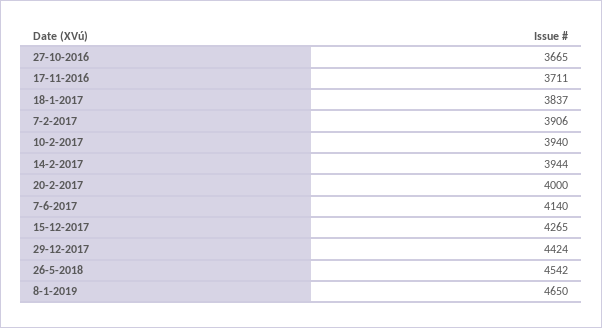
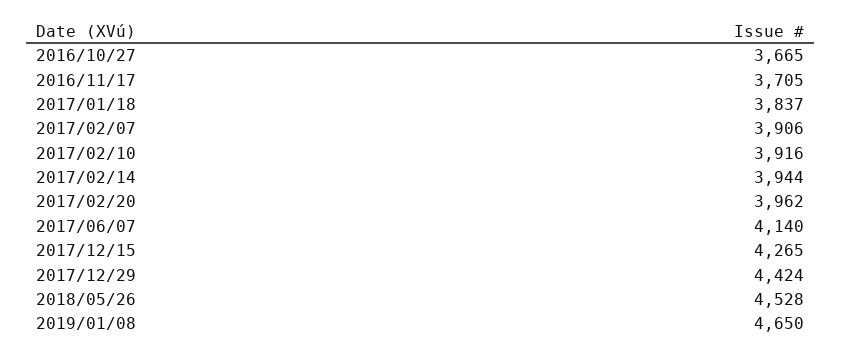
  {
    "27-10-2016": 3665,
-   "17-11-2016": 3711,
+   "17-11-2016": 3705,
    "18-1-2017": 3837,
    "7-2-2017": 3906,
-   "10-2-2017": 3940,
+   "10-2-2017": 3916,
    "14-2-2017": 3944,
-   "20-2-2017": 4000,
+   "20-2-2017": 3962,
    "7-6-2017": 4140,
    "15-12-2017": 4265,
    "29-12-2017": 4424,
-   "26-5-2018": 4542,
+   "26-5-2018": 4528,
    "8-1-2019": 4650
  }

